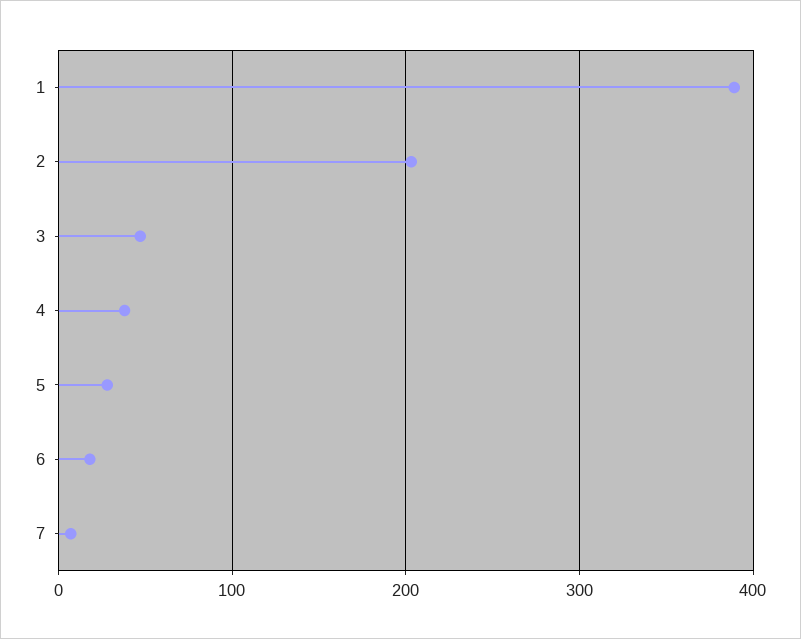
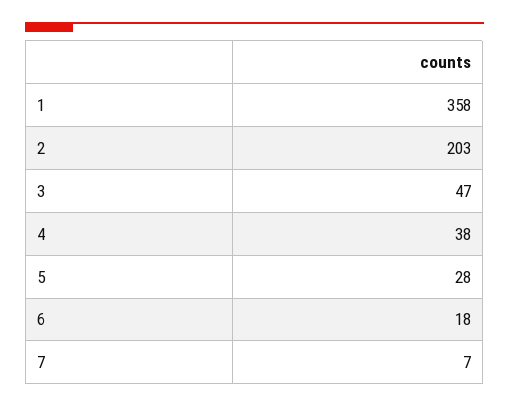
  {
-   "1": 390,
+   "1": 358,
    "2": 203,
    "3": 47,
    "4": 38,
    "5": 28,
    "6": 18,
    "7": 7
  }

